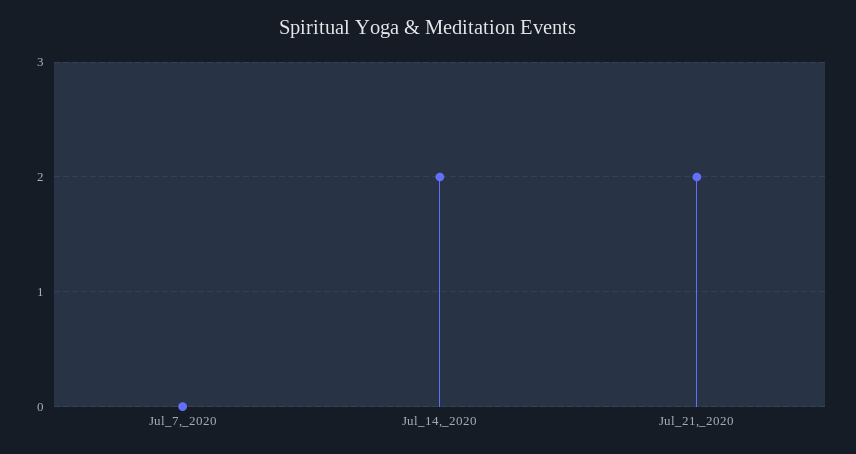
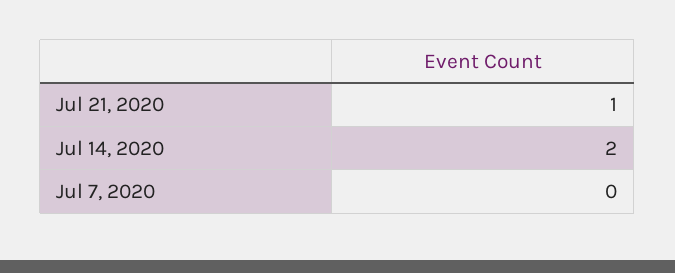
  {
    "Jul_7,_2020": 0,
    "Jul_14,_2020": 2,
-   "Jul_21,_2020": 2
+   "Jul_21,_2020": 1
  }

